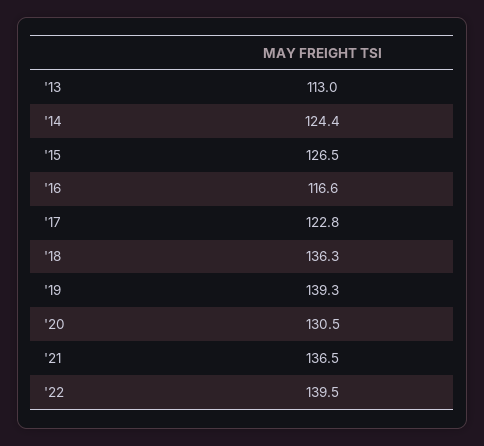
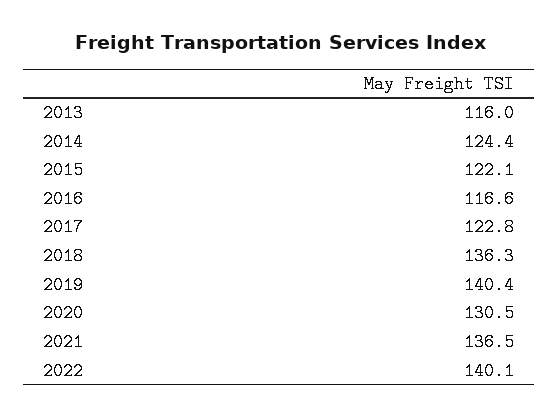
  {
-   "'13": 113,
+   "'13": 116,
    "'14": 124.4,
-   "'15": 126.5,
+   "'15": 122.1,
    "'16": 116.6,
    "'17": 122.8,
    "'18": 136.3,
-   "'19": 139.3,
+   "'19": 140.4,
    "'20": 130.5,
    "'21": 136.5,
-   "'22": 139.5
+   "'22": 140.1
  }

